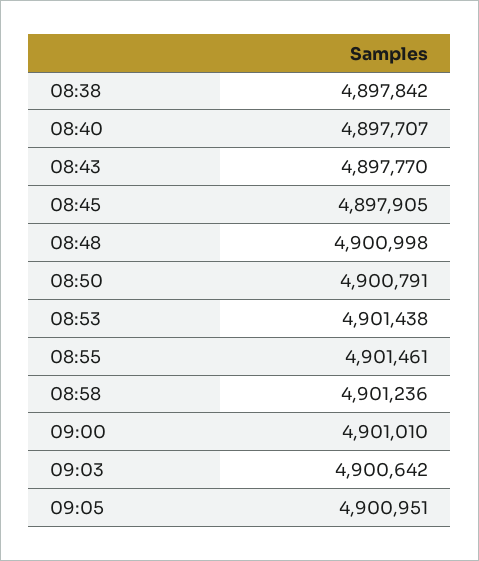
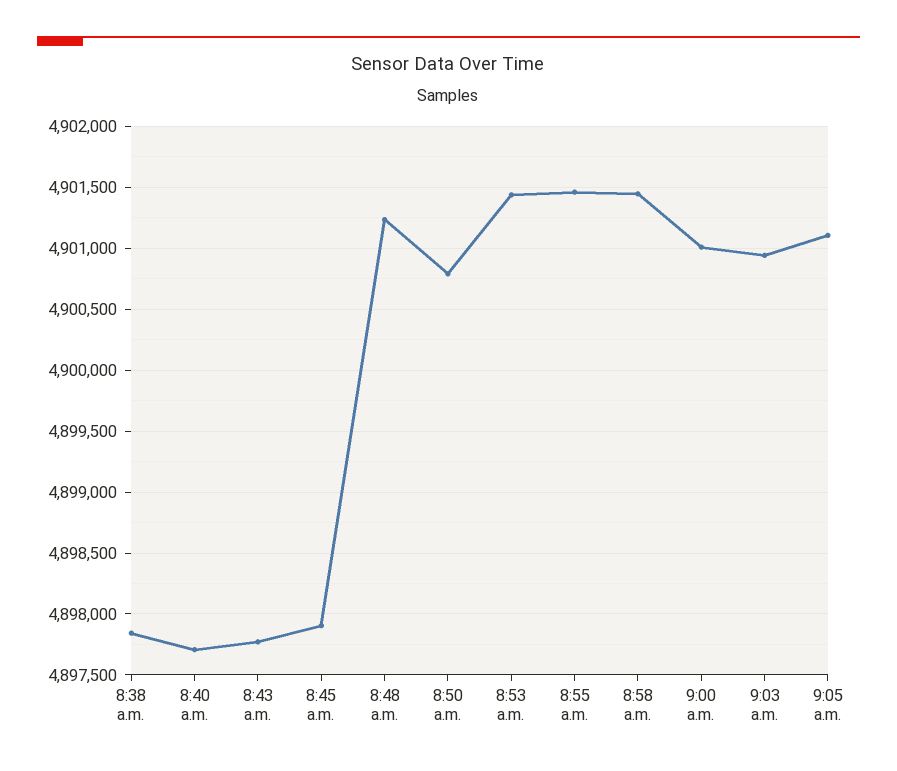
  {
    "08:38": 4897842,
    "08:40": 4897707,
    "08:43": 4897770,
    "08:45": 4897905,
-   "08:48": 4900998,
+   "08:48": 4901250,
    "08:50": 4900791,
    "08:53": 4901438,
    "08:55": 4901461,
-   "08:58": 4901236,
+   "08:58": 4901450,
    "09:00": 4901010,
-   "09:03": 4900642,
+   "09:03": 4900950,
-   "09:05": 4900951
+   "09:05": 4901100
  }

